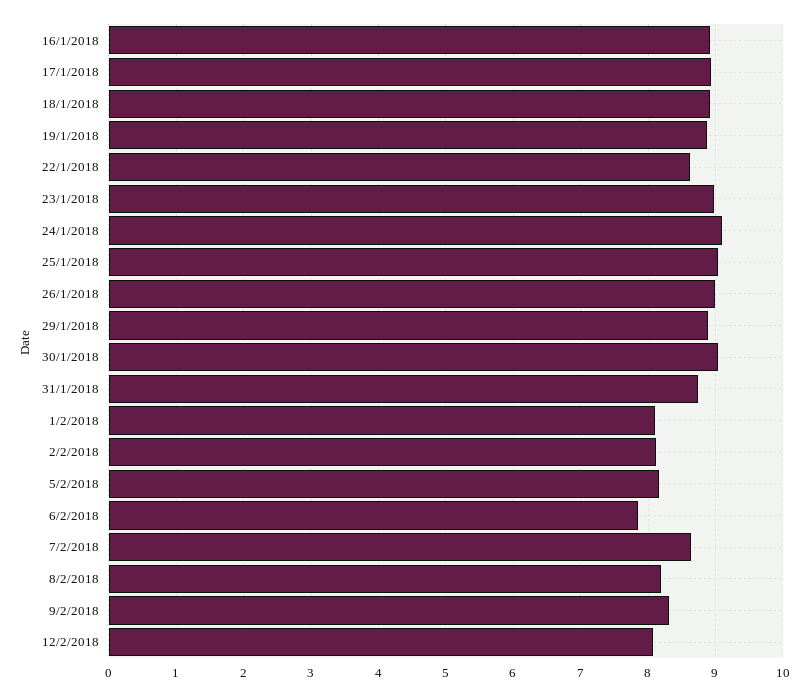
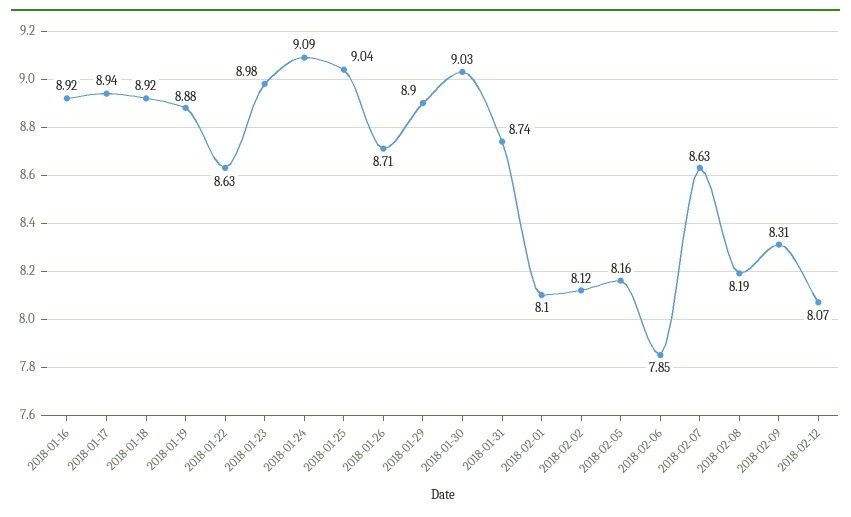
  {
    "16/1/2018": 8.92,
    "17/1/2018": 8.94,
    "18/1/2018": 8.92,
    "19/1/2018": 8.88,
    "22/1/2018": 8.63,
    "23/1/2018": 8.98,
    "24/1/2018": 9.09,
    "25/1/2018": 9.04,
-   "26/1/2018": 9,
+   "26/1/2018": 8.71,
    "29/1/2018": 8.9,
    "30/1/2018": 9.03,
    "31/1/2018": 8.74,
    "1/2/2018": 8.1,
    "2/2/2018": 8.12,
    "5/2/2018": 8.16,
    "6/2/2018": 7.85,
    "7/2/2018": 8.63,
    "8/2/2018": 8.19,
    "9/2/2018": 8.31,
    "12/2/2018": 8.07
  }

